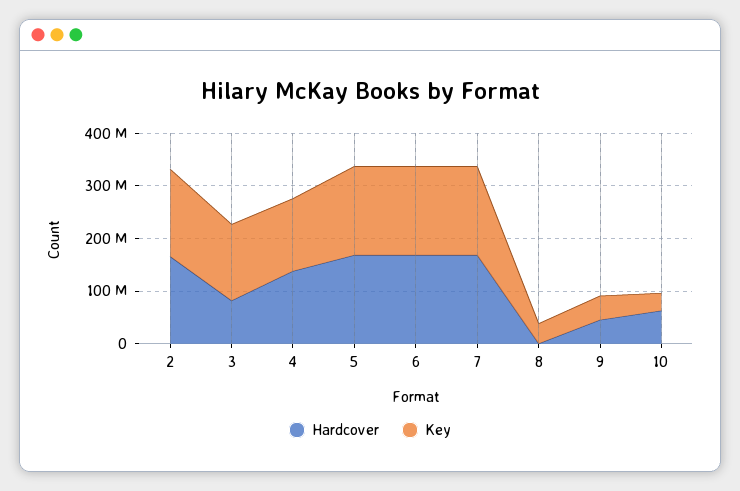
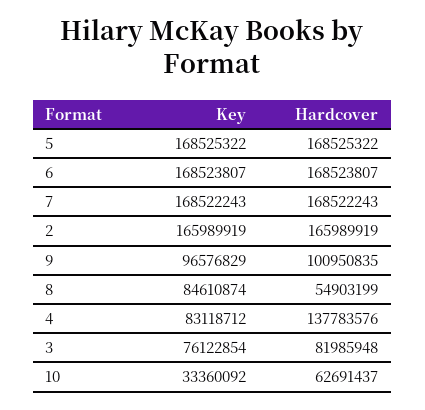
  {
    "Hardcover": {
      "2": 165989919,
      "3": 81985948,
      "4": 137783576,
      "5": 168525322,
      "6": 168523807,
      "7": 168522243,
-     "8": 0,
+     "8": 54903199,
-     "9": 40000000,
+     "9": 100950835,
      "10": 62691437
    },
    "Key": {
      "2": 165989919,
-     "3": 140000000,
+     "3": 76122854,
-     "4": 140000000,
+     "4": 83118712,
      "5": 168525322,
      "6": 168523807,
      "7": 168522243,
-     "8": 40000000,
+     "8": 84610874,
-     "9": 40000000,
+     "9": 96576829,
      "10": 33360092
    }
  }

